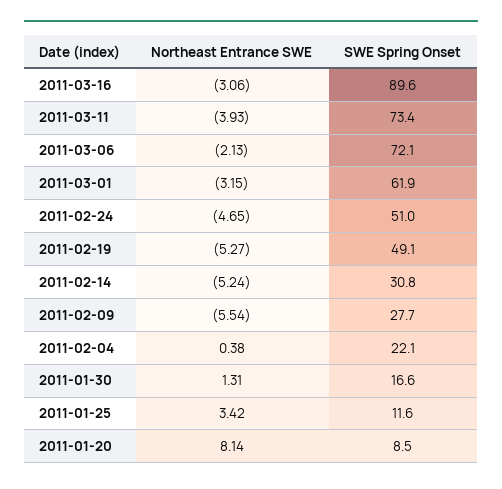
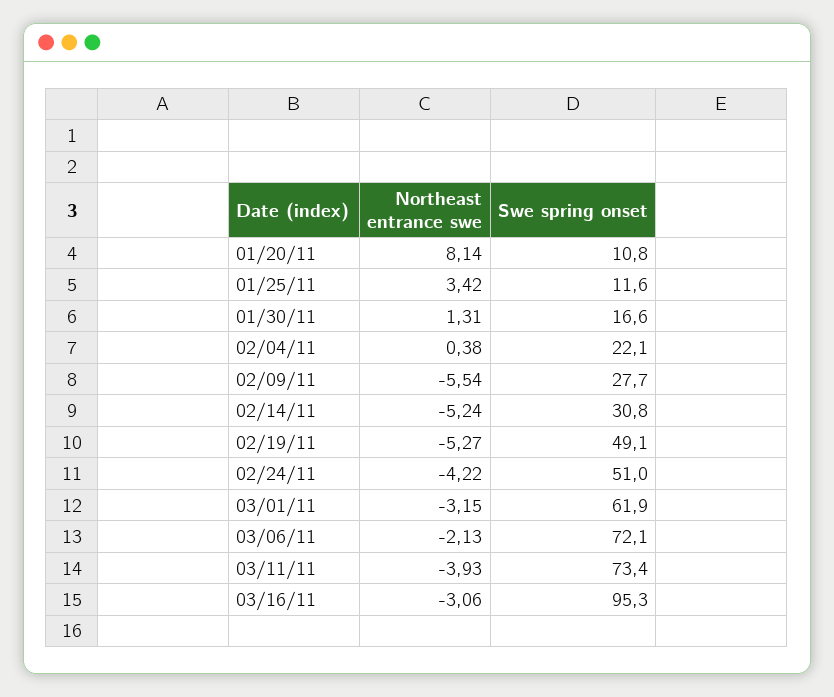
  {
    "Northeast Entrance SWE": {
      "2011-03-16": -3.06,
      "2011-03-11": -3.93,
      "2011-03-06": -2.13,
      "2011-03-01": -3.15,
-     "2011-02-24": -4.65,
+     "2011-02-24": -4.22,
      "2011-02-19": -5.27,
      "2011-02-14": -5.24,
      "2011-02-09": -5.54,
      "2011-02-04": 0.38,
      "2011-01-30": 1.31,
      "2011-01-25": 3.42,
      "2011-01-20": 8.14
    },
    "SWE Spring Onset": {
-     "2011-03-16": 89.6,
+     "2011-03-16": 95.3,
      "2011-03-11": 73.4,
      "2011-03-06": 72.1,
      "2011-03-01": 61.9,
      "2011-02-24": 51,
      "2011-02-19": 49.1,
      "2011-02-14": 30.8,
      "2011-02-09": 27.7,
      "2011-02-04": 22.1,
      "2011-01-30": 16.6,
      "2011-01-25": 11.6,
-     "2011-01-20": 8.5
+     "2011-01-20": 10.8
    }
  }

